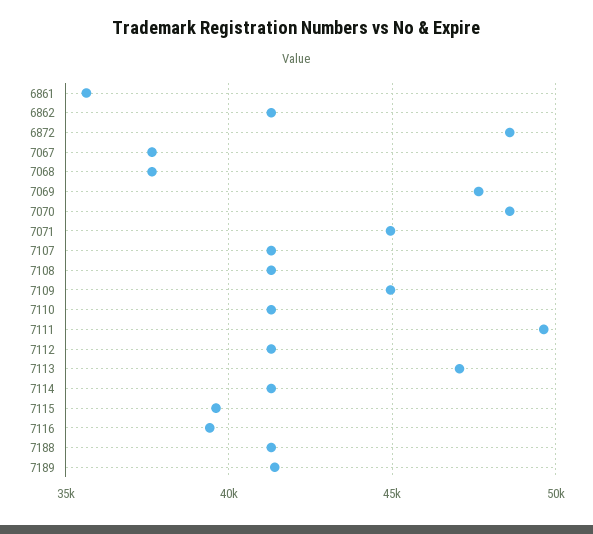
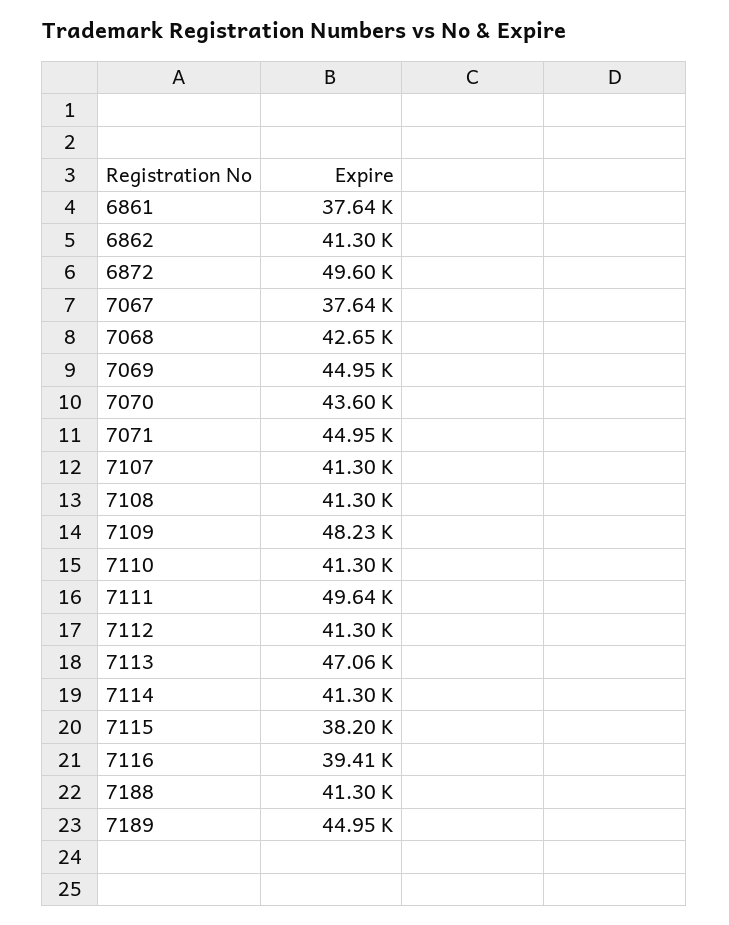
  {
-   "6861": 35500,
+   "6861": 37640,
    "6862": 41300,
-   "6872": 48500,
+   "6872": 49600,
    "7067": 37640,
-   "7068": 37500,
+   "7068": 42650,
-   "7069": 47500,
+   "7069": 44950,
-   "7070": 48500,
+   "7070": 43600,
    "7071": 44950,
    "7107": 41300,
    "7108": 41300,
-   "7109": 45000,
+   "7109": 48230,
    "7110": 41300,
    "7111": 49640,
    "7112": 41300,
    "7113": 47060,
    "7114": 41300,
-   "7115": 39500,
+   "7115": 38200,
    "7116": 39410,
    "7188": 41300,
-   "7189": 41500
+   "7189": 44950
  }

